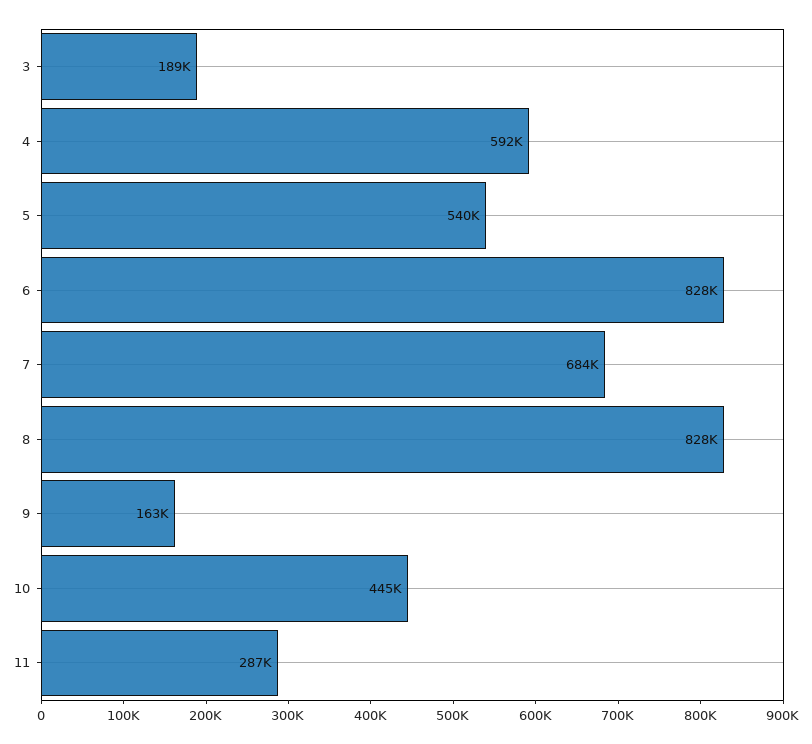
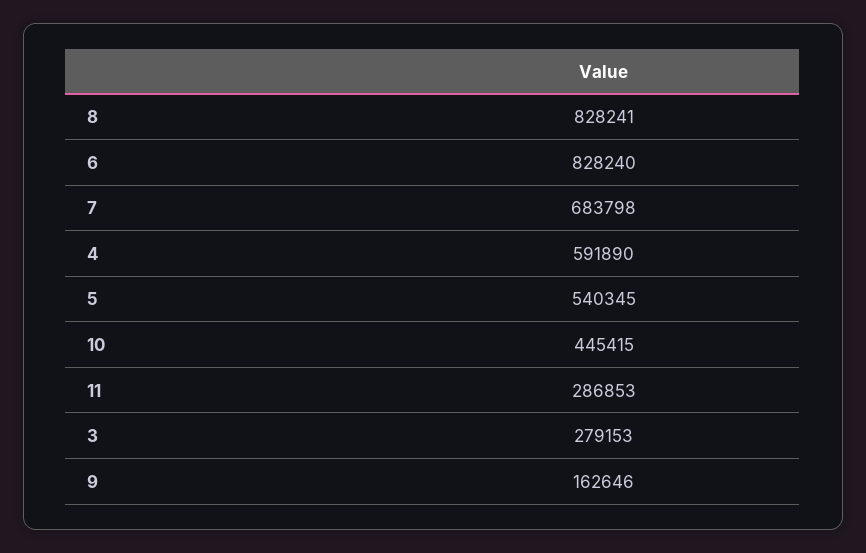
  {
-   "3": 189000,
+   "3": 279153,
    "4": 591890,
    "5": 540345,
    "6": 828240,
    "7": 683798,
    "8": 828241,
    "9": 162646,
    "10": 445415,
    "11": 286853
  }

